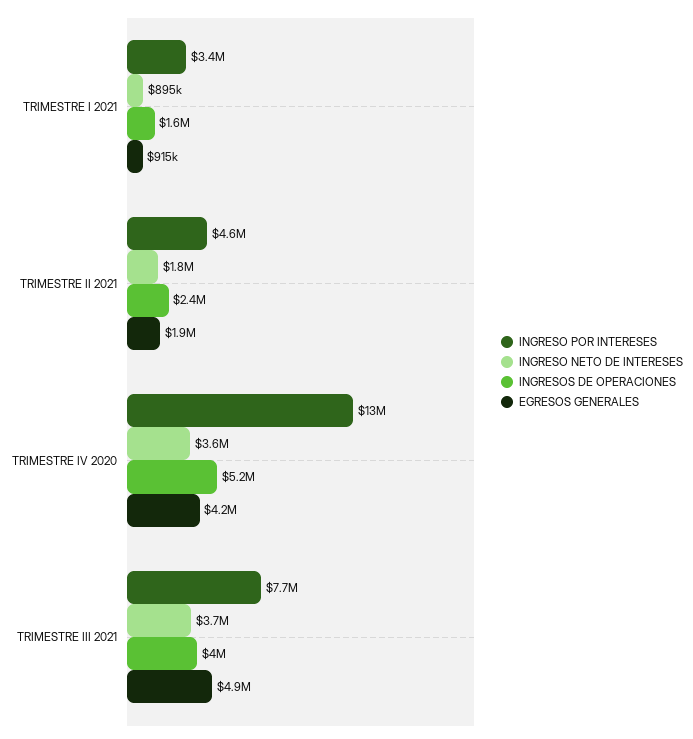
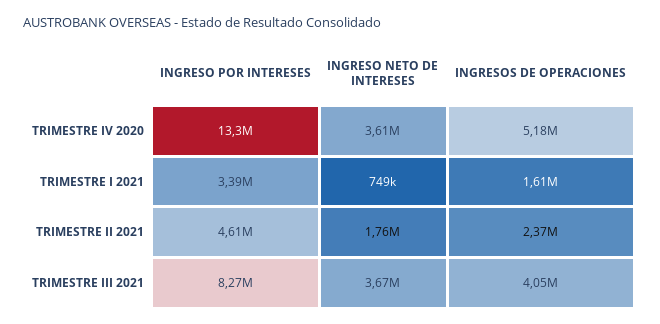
  {
    "INGRESO POR INTERESES": {
      "TRIMESTRE I 2021": 3390000,
      "TRIMESTRE II 2021": 4610000,
      "TRIMESTRE IV 2020": 13300000,
-     "TRIMESTRE III 2021": 7700000
+     "TRIMESTRE III 2021": 8270000
    },
    "INGRESO NETO DE INTERESES": {
-     "TRIMESTRE I 2021": 895000,
+     "TRIMESTRE I 2021": 749000,
      "TRIMESTRE II 2021": 1760000,
      "TRIMESTRE IV 2020": 3610000,
      "TRIMESTRE III 2021": 3670000
    },
    "INGRESOS DE OPERACIONES": {
      "TRIMESTRE I 2021": 1610000,
      "TRIMESTRE II 2021": 2370000,
      "TRIMESTRE IV 2020": 5180000,
      "TRIMESTRE III 2021": 4050000
-   },
+   }
-   "EGRESOS GENERALES": {
-     "TRIMESTRE I 2021": 915000,
-     "TRIMESTRE II 2021": 1900000,
-     "TRIMESTRE IV 2020": 4200000,
-     "TRIMESTRE III 2021": 4900000
-   }
  }

